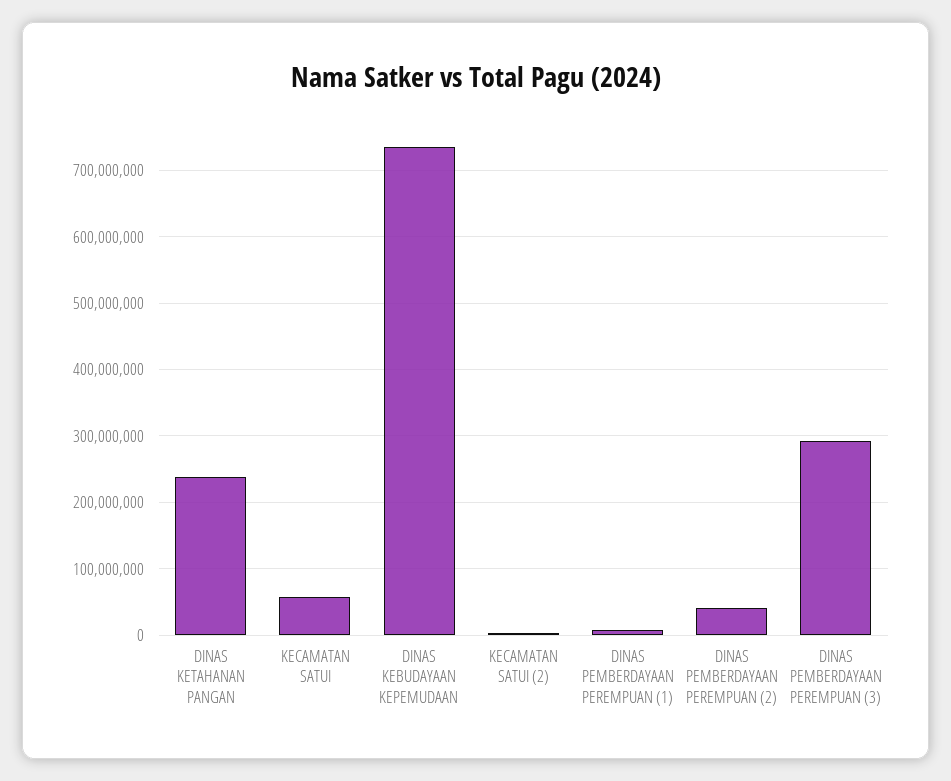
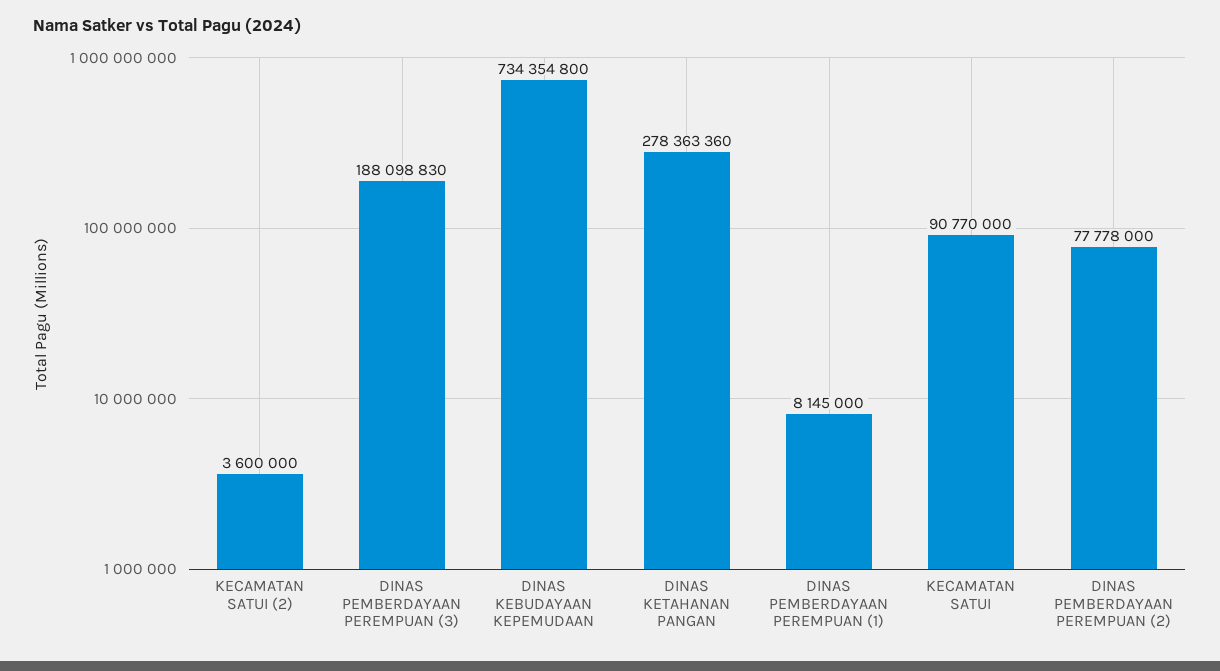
  {
-   "DINAS KETAHANAN PANGAN": 240000000,
+   "DINAS KETAHANAN PANGAN": 278363360,
-   "KECAMATAN SATUI": 60000000,
+   "KECAMATAN SATUI": 90770000,
    "DINAS KEBUDAYAAN KEPEMUDAAN": 734354800,
    "KECAMATAN SATUI (2)": 3600000,
    "DINAS PEMBERDAYAAN PEREMPUAN (1)": 8145000,
-   "DINAS PEMBERDAYAAN PEREMPUAN (2)": 40000000,
+   "DINAS PEMBERDAYAAN PEREMPUAN (2)": 77778000,
-   "DINAS PEMBERDAYAAN PEREMPUAN (3)": 290000000
+   "DINAS PEMBERDAYAAN PEREMPUAN (3)": 188098830
  }

